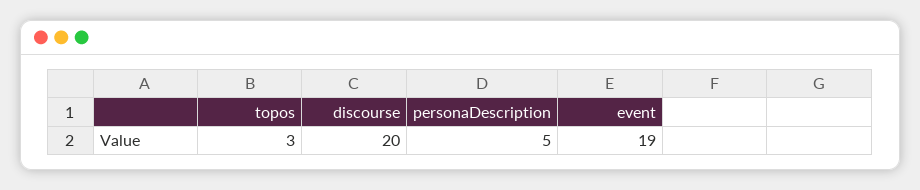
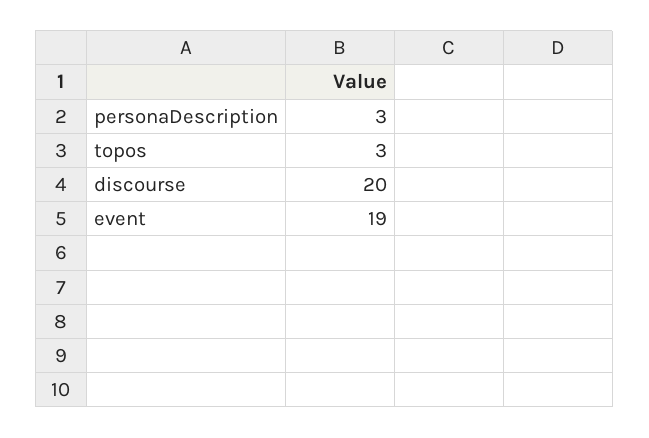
  {
    "topos": 3,
    "discourse": 20,
-   "personaDescription": 5,
+   "personaDescription": 3,
    "event": 19
  }

